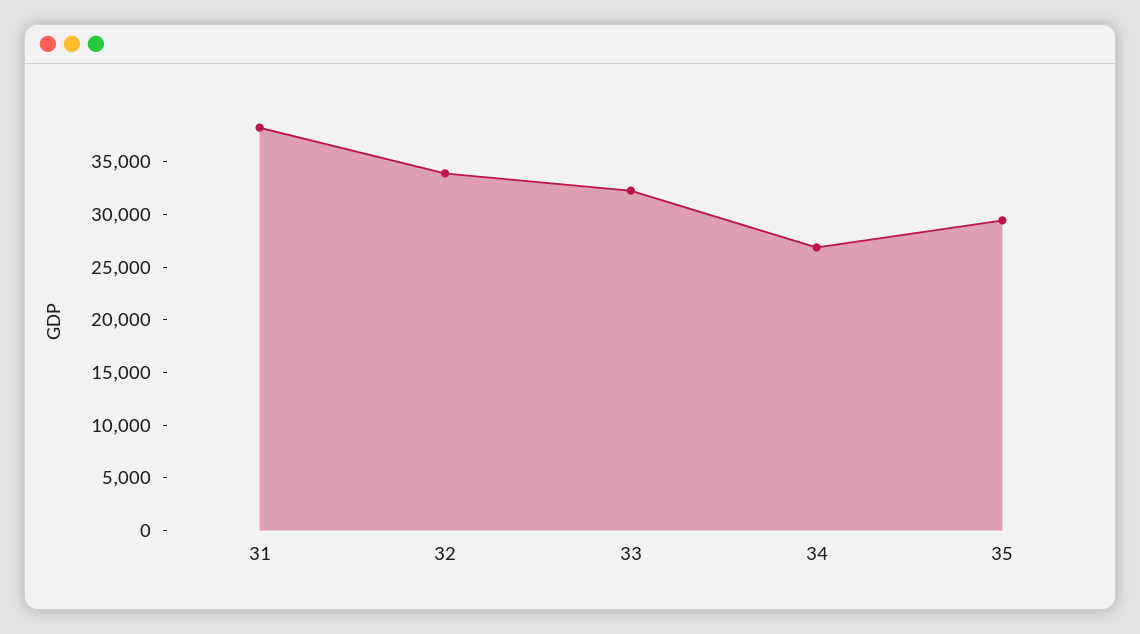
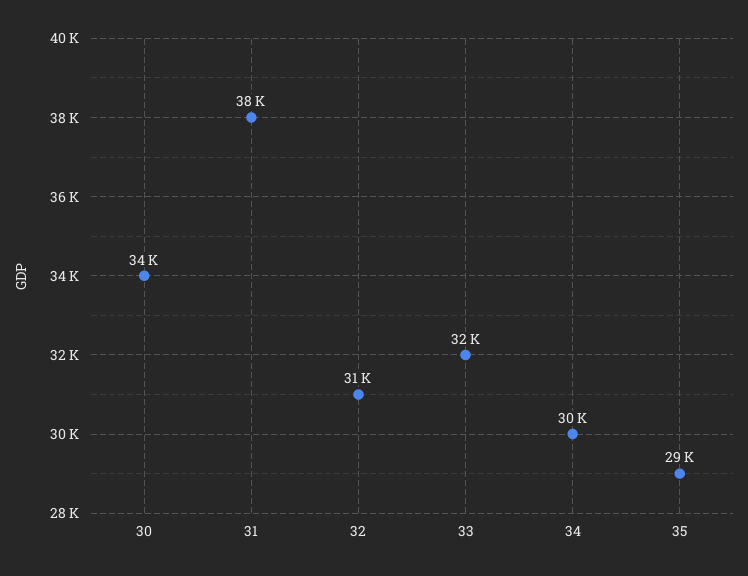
  {
    "31": 38000,
-   "32": 34000,
+   "32": 31000,
    "33": 32000,
-   "34": 27000,
+   "34": 30000,
-   "35": 29000
+   "35": 29000,
+   "30": 34000
  }

